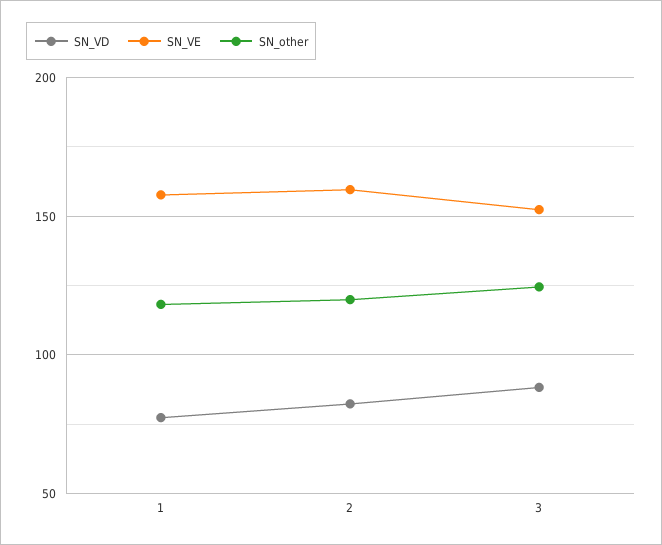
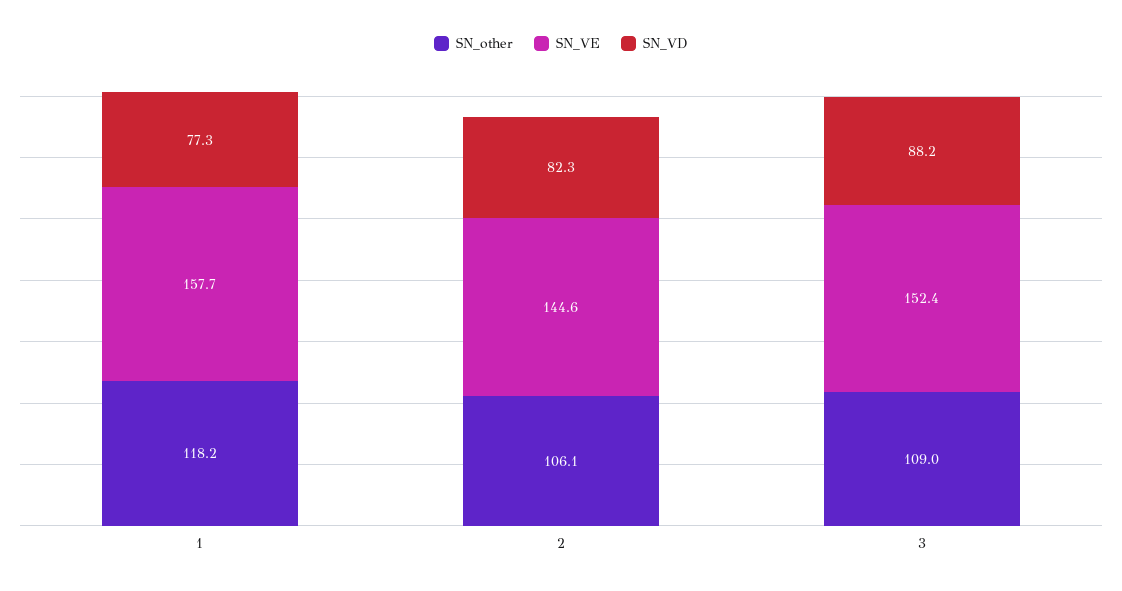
  {
    "SN_VD": {
      "1": 77.3,
      "2": 82.3,
      "3": 88.2
    },
    "SN_VE": {
      "1": 157.7,
-     "2": 160,
+     "2": 144.6,
      "3": 152.4
    },
    "SN_other": {
      "1": 118.2,
-     "2": 120,
+     "2": 106.1,
-     "3": 125
+     "3": 109
    }
  }

